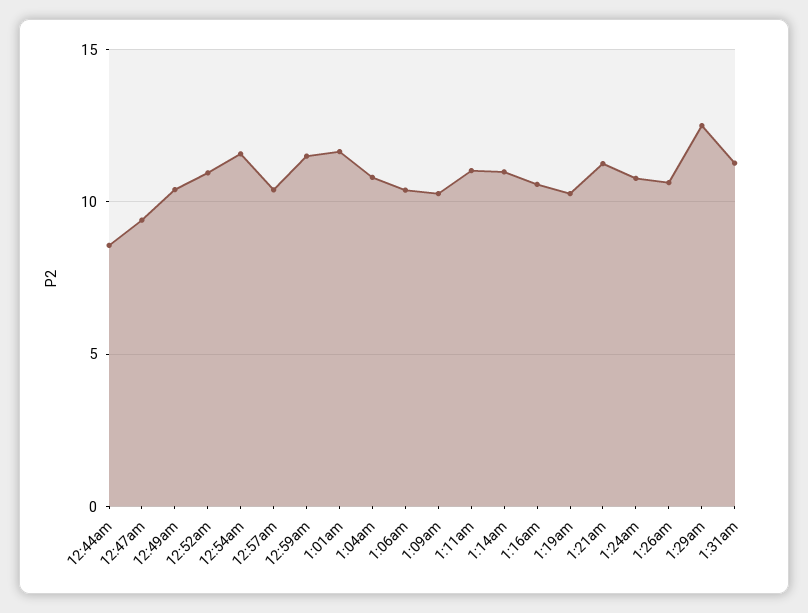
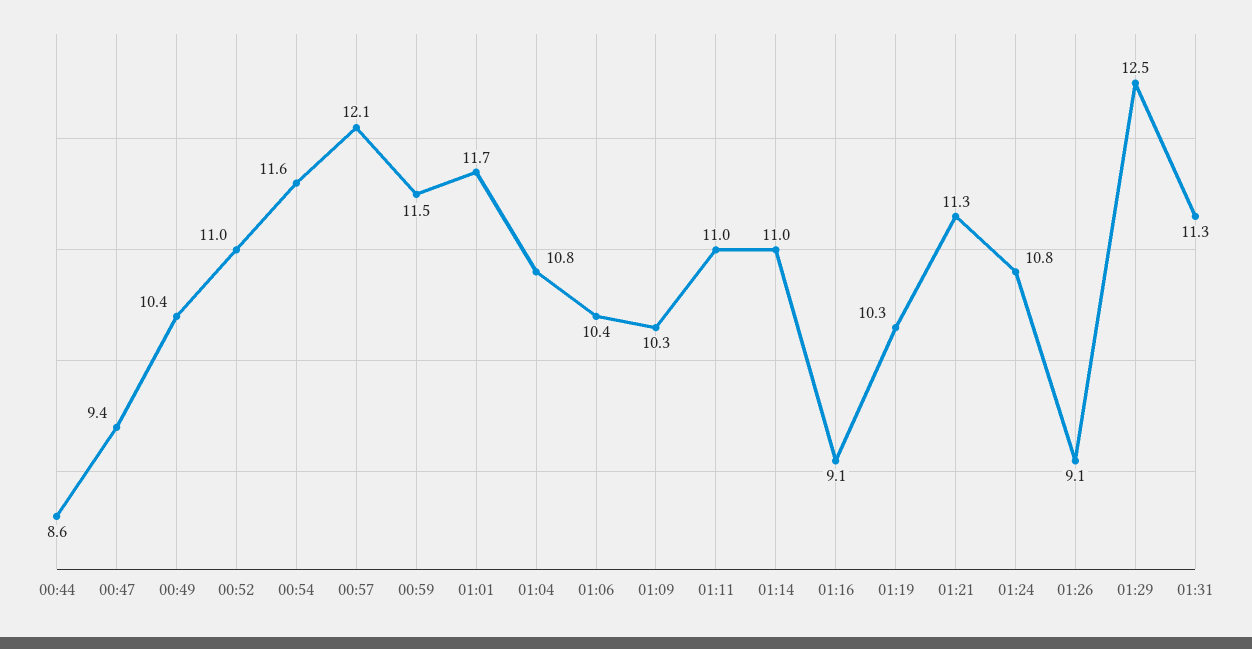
  {
    "12:44am": 8.6,
    "12:47am": 9.4,
    "12:49am": 10.4,
    "12:52am": 11,
    "12:54am": 11.6,
-   "12:57am": 10.5,
+   "12:57am": 12.1,
    "12:59am": 11.5,
    "1:01am": 11.7,
    "1:04am": 10.8,
    "1:06am": 10.4,
    "1:09am": 10.3,
    "1:11am": 11,
    "1:14am": 11,
-   "1:16am": 10.5,
+   "1:16am": 9.1,
    "1:19am": 10.3,
    "1:21am": 11.3,
    "1:24am": 10.8,
-   "1:26am": 10.5,
+   "1:26am": 9.1,
    "1:29am": 12.5,
    "1:31am": 11.3
  }

